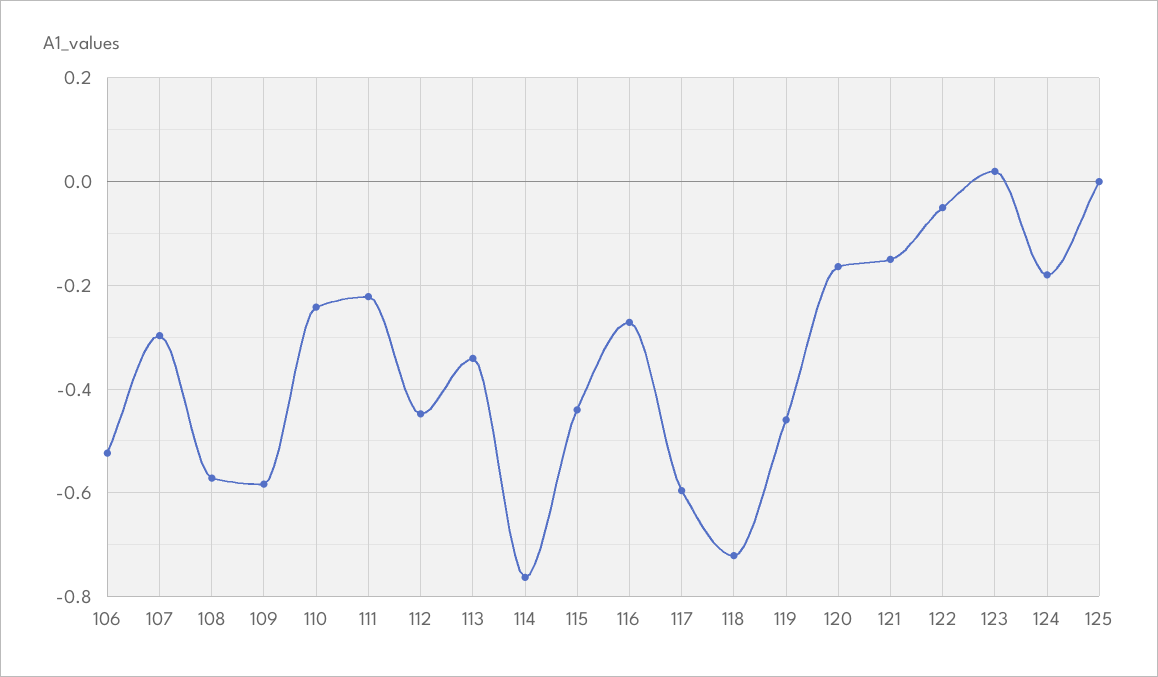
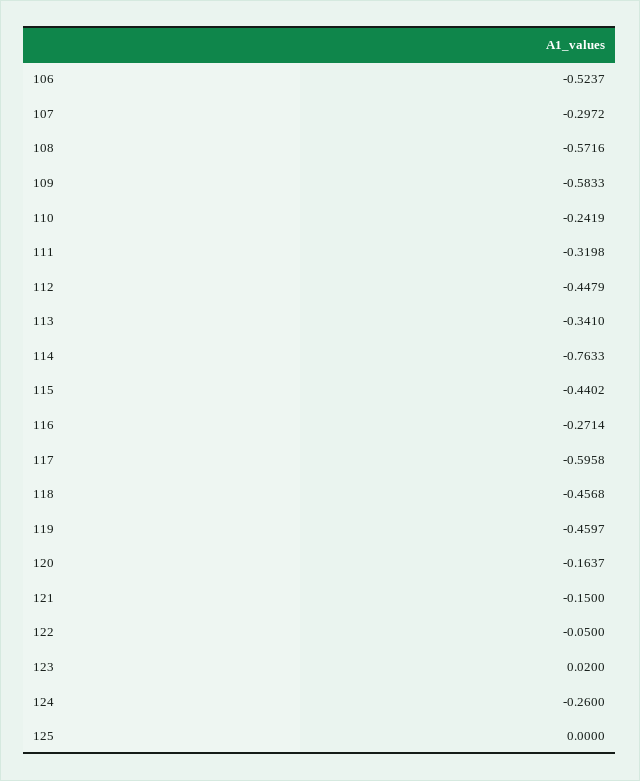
  {
    "106": -0.5237,
    "107": -0.2972,
    "108": -0.5716,
    "109": -0.5833,
    "110": -0.2419,
-   "111": -0.22,
+   "111": -0.3198,
    "112": -0.4479,
    "113": -0.341,
    "114": -0.7633,
    "115": -0.4402,
    "116": -0.2714,
    "117": -0.5958,
-   "118": -0.72,
+   "118": -0.4568,
    "119": -0.4597,
    "120": -0.1637,
    "121": -0.15,
    "122": -0.05,
    "123": 0.02,
-   "124": -0.18,
+   "124": -0.26,
    "125": 0
  }

